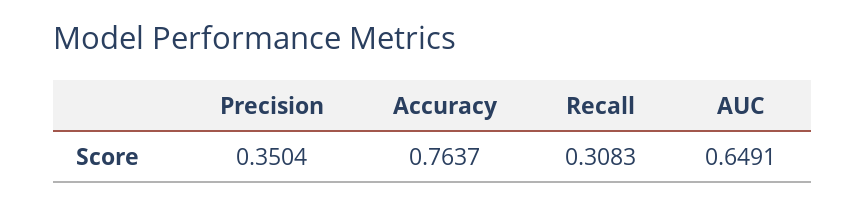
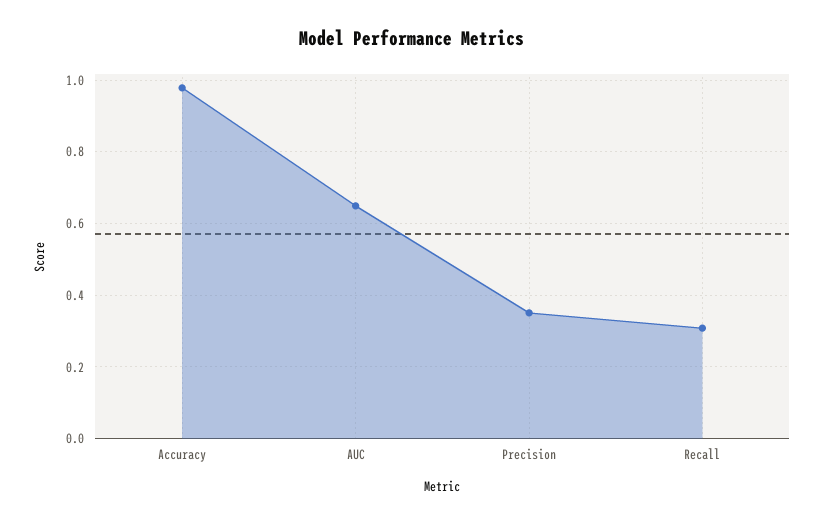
  {
    "Precision": 0.3504,
-   "Accuracy": 0.7637,
+   "Accuracy": 0.98,
    "Recall": 0.3083,
    "AUC": 0.6491
  }

